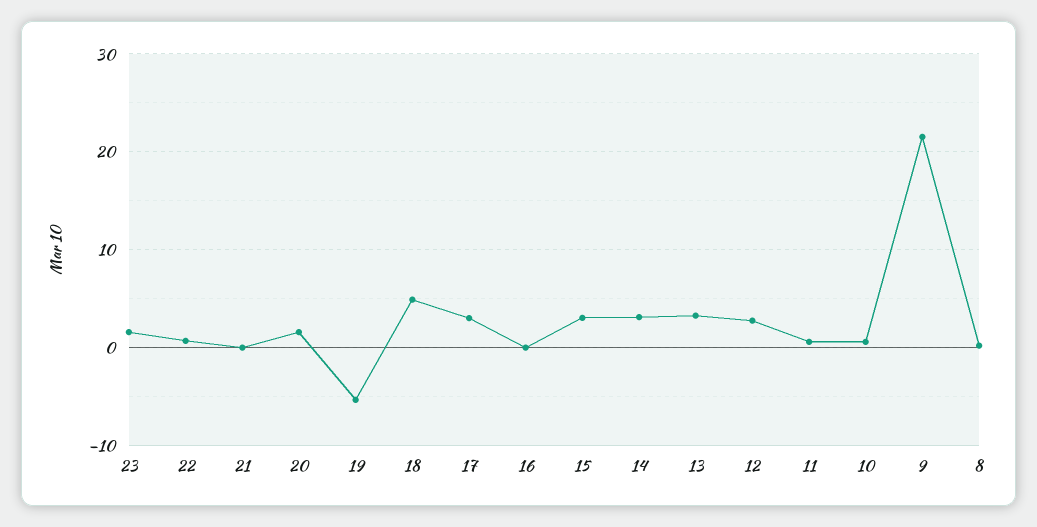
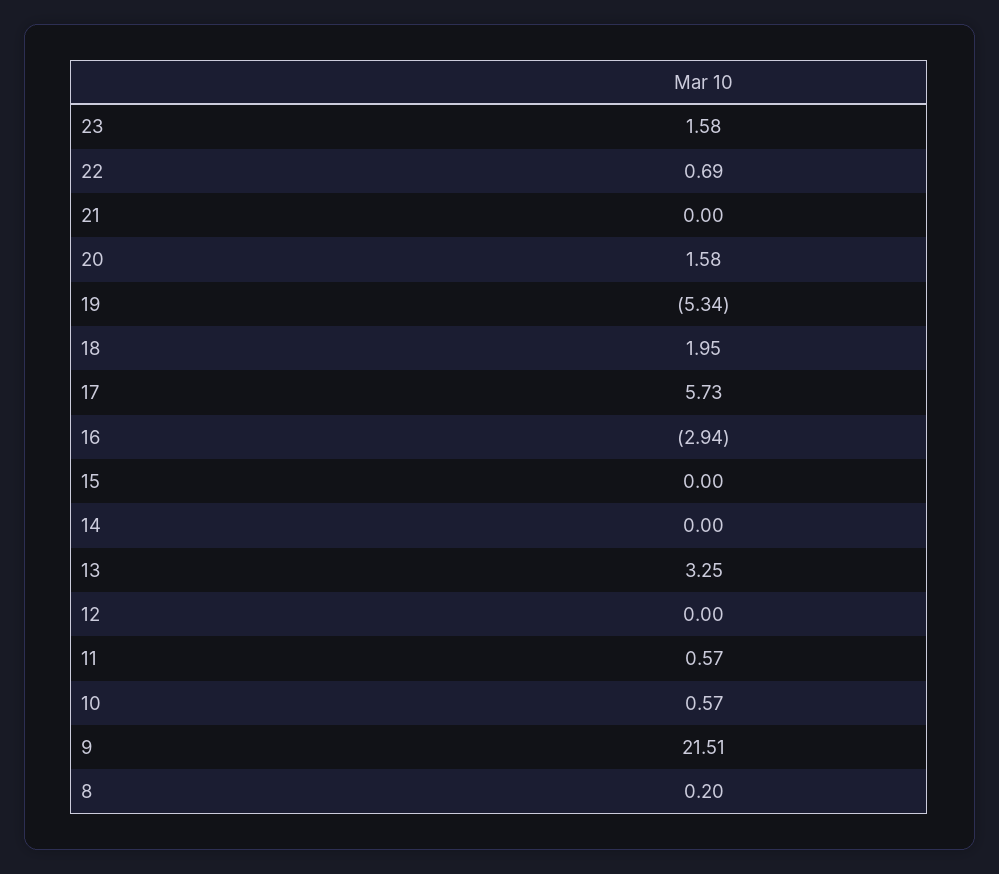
  {
    "23": 1.58,
    "22": 0.69,
    "21": 0,
    "20": 1.58,
    "19": -5.34,
-   "18": 5,
+   "18": 1.95,
-   "17": 3,
+   "17": 5.73,
-   "16": 0,
+   "16": -2.94,
-   "15": 3,
+   "15": 0,
-   "14": 3,
+   "14": 0,
    "13": 3.25,
-   "12": 3,
+   "12": 0,
    "11": 0.57,
    "10": 0.57,
    "9": 21.51,
    "8": 0.2
  }

